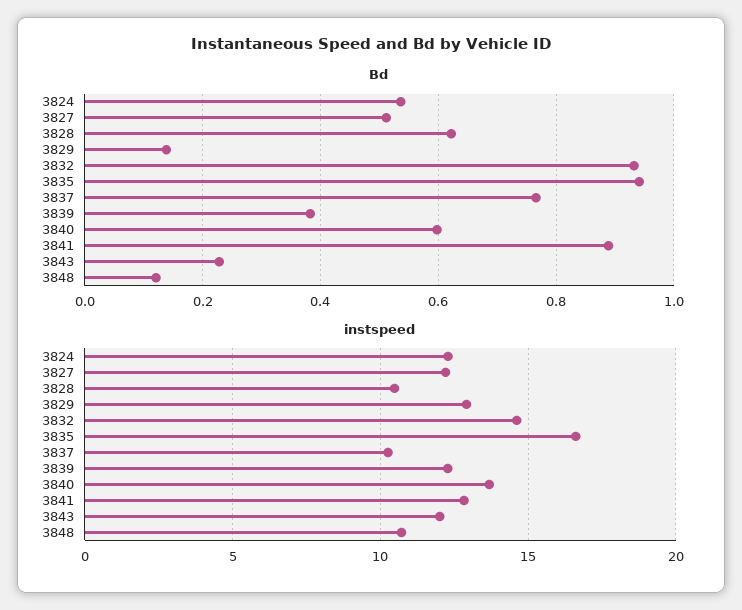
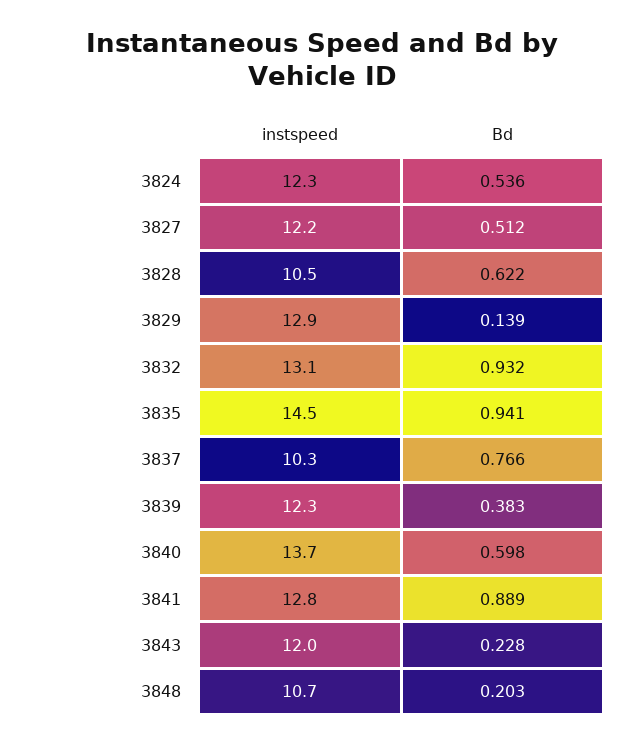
  {
    "Bd": {
      "3824": 0.536,
      "3827": 0.512,
      "3828": 0.622,
      "3829": 0.139,
      "3832": 0.932,
      "3835": 0.941,
      "3837": 0.766,
      "3839": 0.383,
      "3840": 0.598,
      "3841": 0.889,
      "3843": 0.228,
-     "3848": 0.12
+     "3848": 0.203
    },
    "instspeed": {
      "3824": 12.3,
      "3827": 12.2,
      "3828": 10.5,
      "3829": 12.9,
-     "3832": 14.5,
+     "3832": 13.1,
-     "3835": 16.5,
+     "3835": 14.5,
      "3837": 10.3,
      "3839": 12.3,
      "3840": 13.7,
      "3841": 12.8,
      "3843": 12,
      "3848": 10.7
    }
  }

